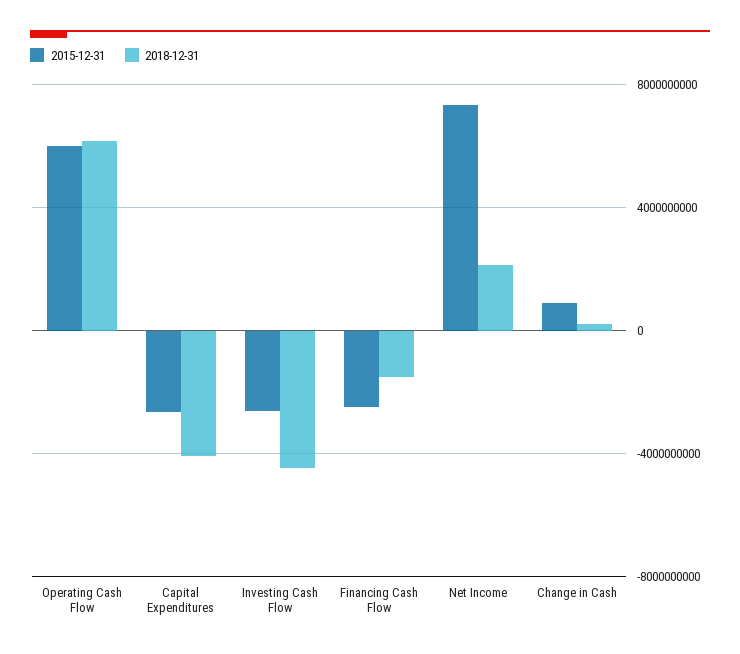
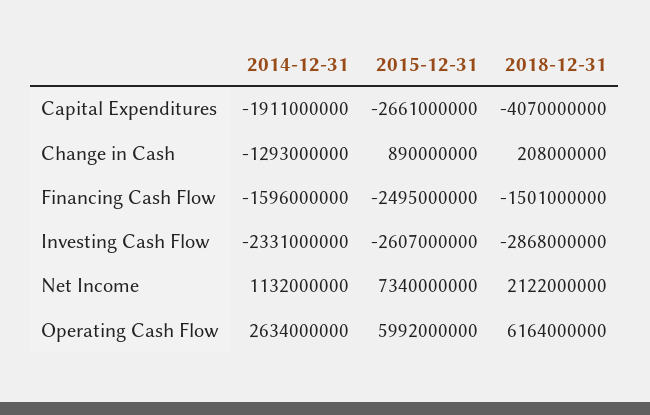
  {
    "2015-12-31": {
      "Operating Cash Flow": 5992000000,
      "Capital Expenditures": -2661000000,
      "Investing Cash Flow": -2607000000,
      "Financing Cash Flow": -2495000000,
      "Net Income": 7340000000,
      "Change in Cash": 890000000
    },
    "2018-12-31": {
      "Operating Cash Flow": 6164000000,
      "Capital Expenditures": -4070000000,
-     "Investing Cash Flow": -4500000000,
+     "Investing Cash Flow": -2868000000,
      "Financing Cash Flow": -1501000000,
      "Net Income": 2122000000,
      "Change in Cash": 208000000
-   }
+   },
+   "2014-12-31": {
+     "Capital Expenditures": -1911000000,
+     "Change in Cash": -1293000000,
+     "Financing Cash Flow": -1596000000,
+     "Investing Cash Flow": -2331000000,
+     "Net Income": 1132000000,
+     "Operating Cash Flow": 2634000000
+   }
  }

